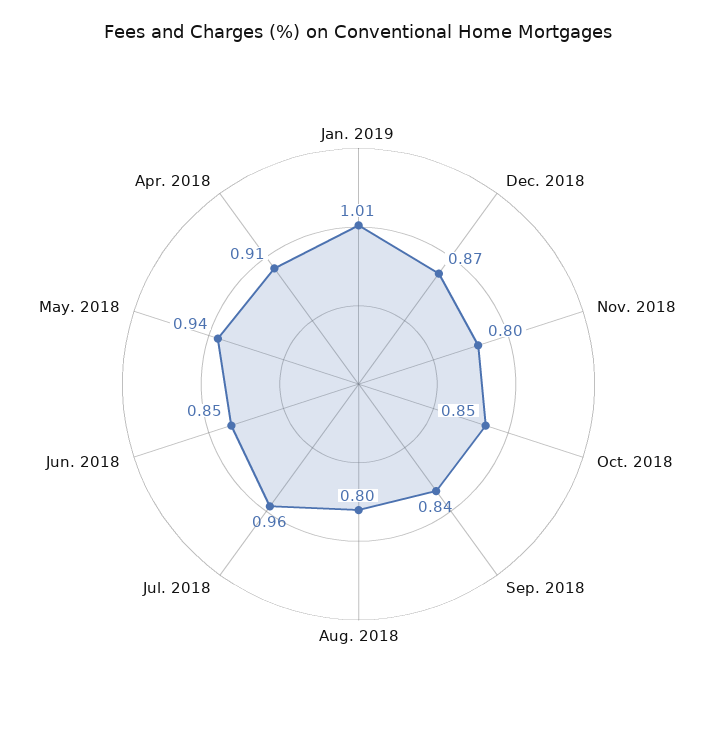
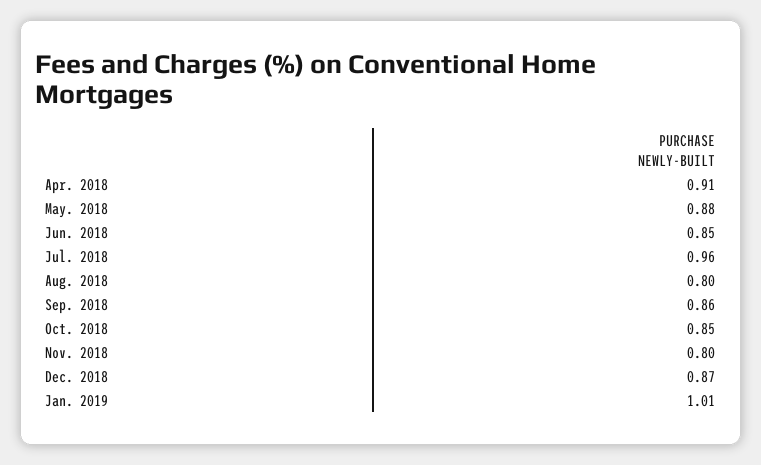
  {
    "Jan. 2019": 1.01,
    "Dec. 2018": 0.87,
    "Nov. 2018": 0.8,
    "Oct. 2018": 0.85,
-   "Sep. 2018": 0.84,
+   "Sep. 2018": 0.86,
    "Aug. 2018": 0.8,
    "Jul. 2018": 0.96,
    "Jun. 2018": 0.85,
-   "May. 2018": 0.94,
+   "May. 2018": 0.88,
    "Apr. 2018": 0.91
  }

